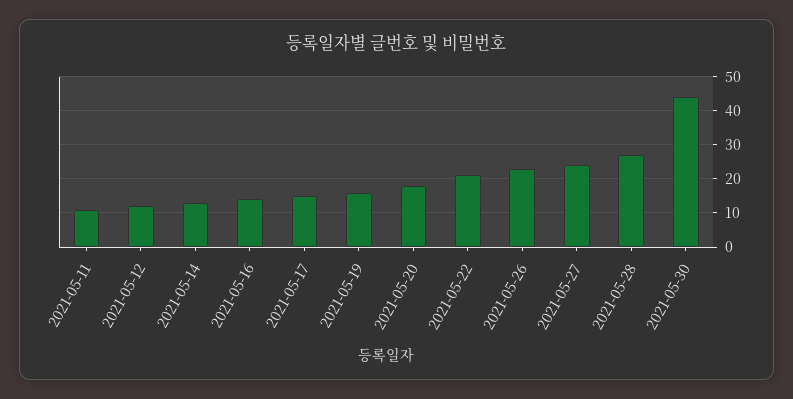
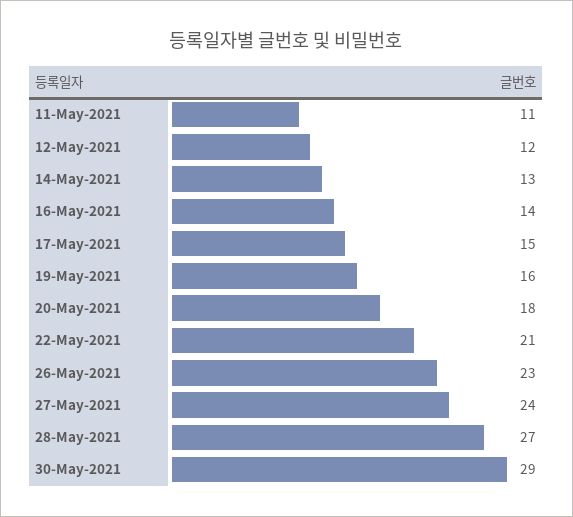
  {
    "2021-05-11": 11,
    "2021-05-12": 12,
    "2021-05-14": 13,
    "2021-05-16": 14,
    "2021-05-17": 15,
    "2021-05-19": 16,
    "2021-05-20": 18,
    "2021-05-22": 21,
    "2021-05-26": 23,
    "2021-05-27": 24,
    "2021-05-28": 27,
-   "2021-05-30": 45
+   "2021-05-30": 29
  }

